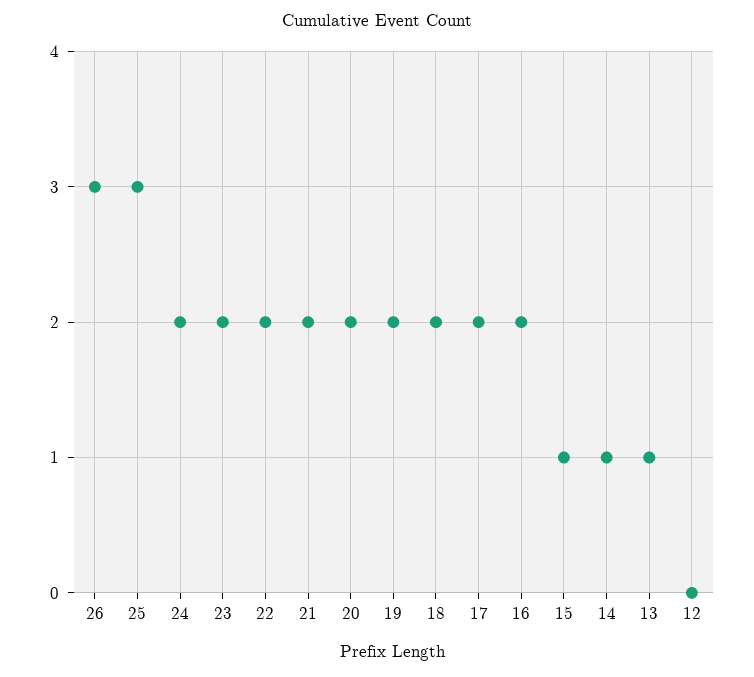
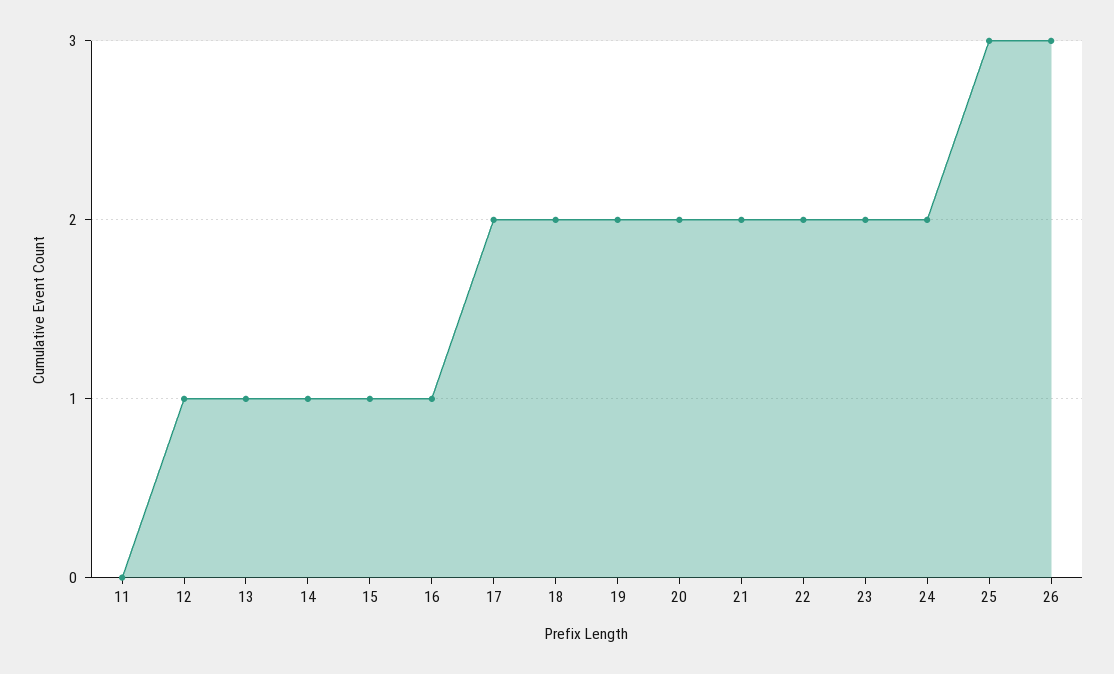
  {
    "26": 3,
    "25": 3,
    "24": 2,
    "23": 2,
    "22": 2,
    "21": 2,
    "20": 2,
    "19": 2,
    "18": 2,
    "17": 2,
-   "16": 2,
+   "16": 1,
    "15": 1,
    "14": 1,
    "13": 1,
-   "12": 0
+   "12": 1,
+   "11": 0
  }

